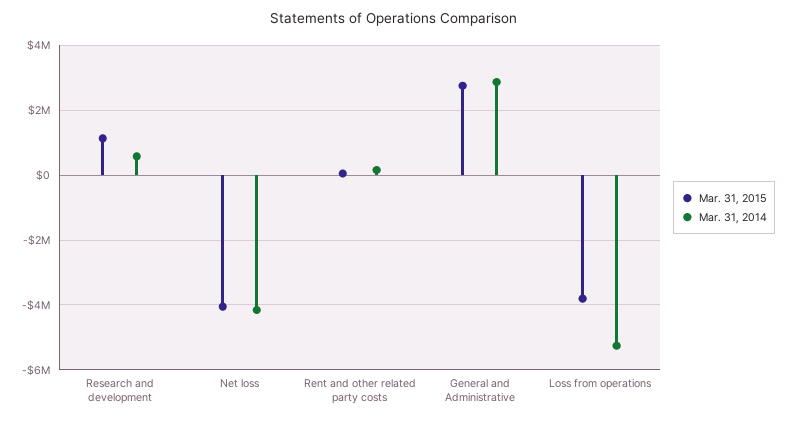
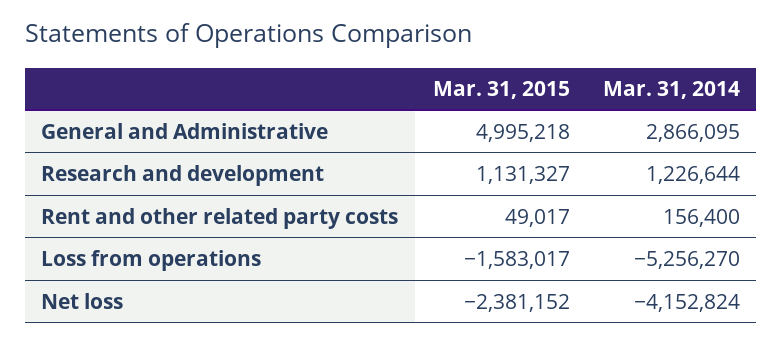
  {
    "Mar. 31, 2015": {
      "Research and development": 1131327,
-     "Net loss": -4000000,
+     "Net loss": -2381152,
      "Rent and other related party costs": 49017,
-     "General and Administrative": 2800000,
+     "General and Administrative": 4995218,
-     "Loss from operations": -3800000
+     "Loss from operations": -1583017
    },
    "Mar. 31, 2014": {
-     "Research and development": 600000,
+     "Research and development": 1226644,
      "Net loss": -4152824,
      "Rent and other related party costs": 156400,
      "General and Administrative": 2866095,
      "Loss from operations": -5256270
    }
  }

